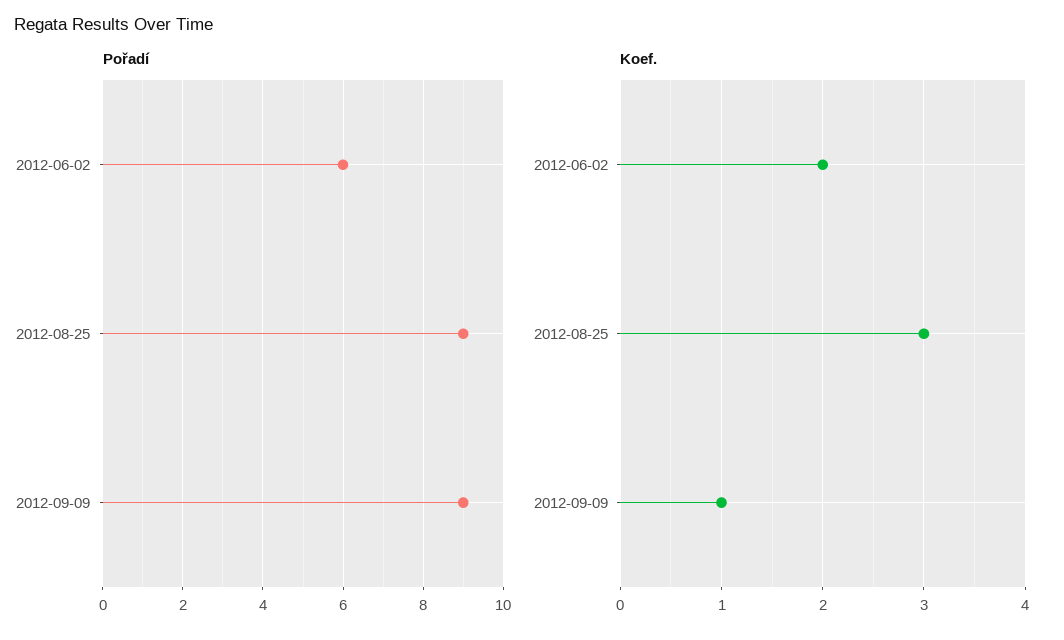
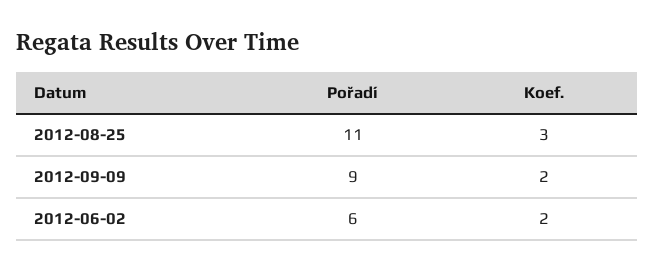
  {
    "Pořadí": {
      "2012-06-02": 6,
-     "2012-08-25": 9,
+     "2012-08-25": 11,
      "2012-09-09": 9
    },
    "Koef.": {
      "2012-06-02": 2,
      "2012-08-25": 3,
-     "2012-09-09": 1
+     "2012-09-09": 2
    }
  }

